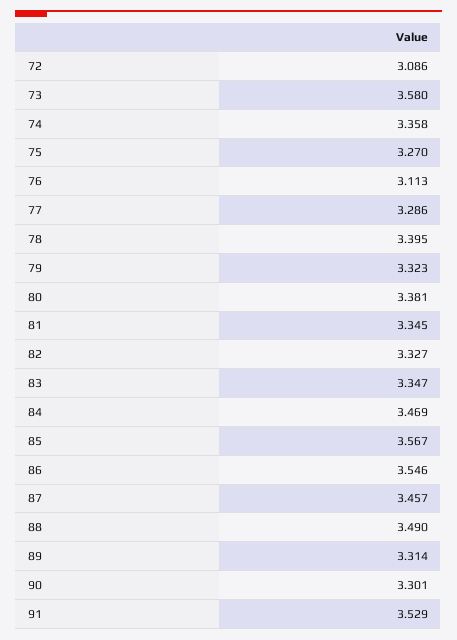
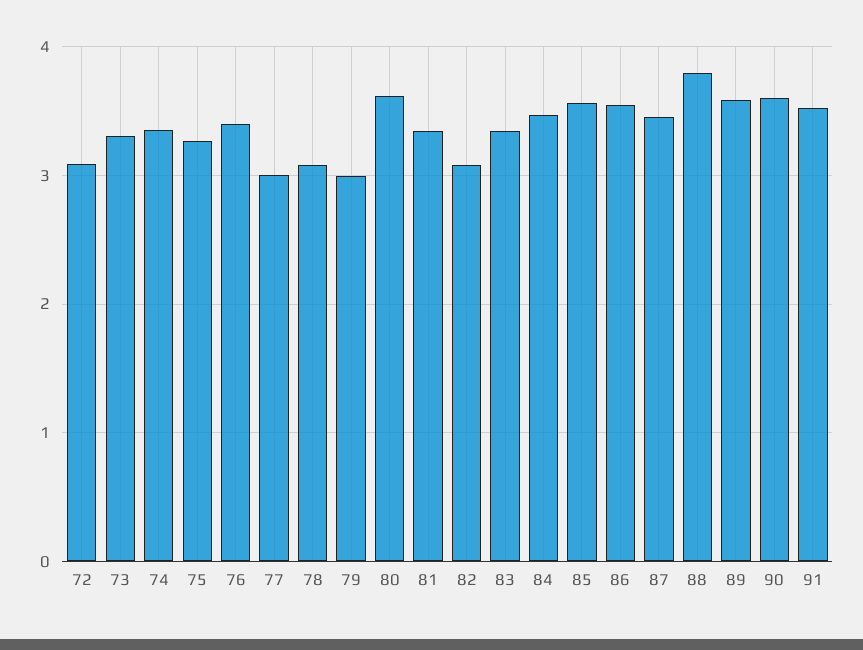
  {
    "72": 3.086,
-   "73": 3.58,
+   "73": 3.3,
    "74": 3.358,
    "75": 3.27,
-   "76": 3.113,
+   "76": 3.4,
-   "77": 3.286,
+   "77": 3,
-   "78": 3.395,
+   "78": 3.1,
-   "79": 3.323,
+   "79": 3,
-   "80": 3.381,
+   "80": 3.6,
    "81": 3.345,
-   "82": 3.327,
+   "82": 3.1,
    "83": 3.347,
    "84": 3.469,
    "85": 3.567,
    "86": 3.546,
    "87": 3.457,
-   "88": 3.49,
+   "88": 3.8,
-   "89": 3.314,
+   "89": 3.6,
-   "90": 3.301,
+   "90": 3.6,
    "91": 3.529
  }

